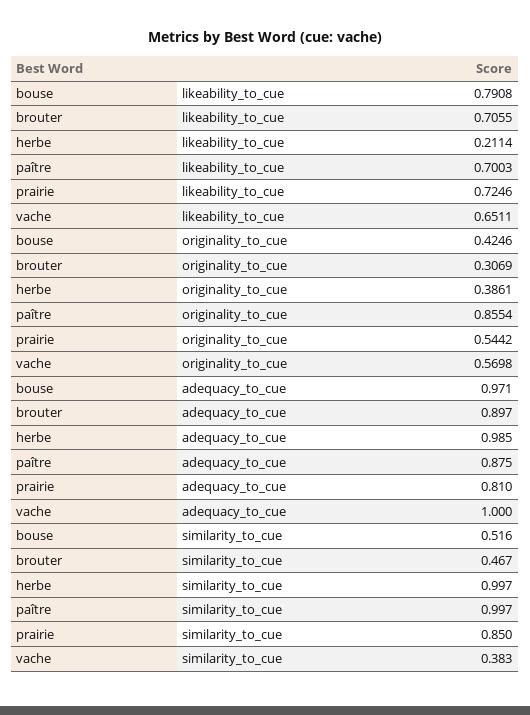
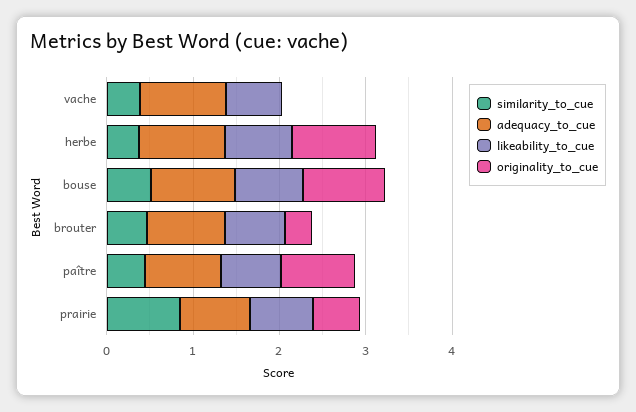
  {
    "likeability_to_cue": {
      "bouse": 0.7908,
      "brouter": 0.7055,
-     "herbe": 0.2114,
+     "herbe": 0.8,
      "paître": 0.7003,
      "prairie": 0.7246,
      "vache": 0.6511
    },
    "originality_to_cue": {
-     "bouse": 0.4246,
+     "bouse": 1,
      "brouter": 0.3069,
-     "herbe": 0.3861,
+     "herbe": 1,
      "paître": 0.8554,
      "prairie": 0.5442,
-     "vache": 0.5698
+     "vache": 0
    },
    "adequacy_to_cue": {
      "bouse": 0.971,
      "brouter": 0.897,
      "herbe": 0.985,
      "paître": 0.875,
      "prairie": 0.81,
      "vache": 1
    },
    "similarity_to_cue": {
      "bouse": 0.516,
      "brouter": 0.467,
-     "herbe": 0.997,
+     "herbe": 0.4,
-     "paître": 0.997,
+     "paître": 0.4,
      "prairie": 0.85,
      "vache": 0.383
    }
  }

